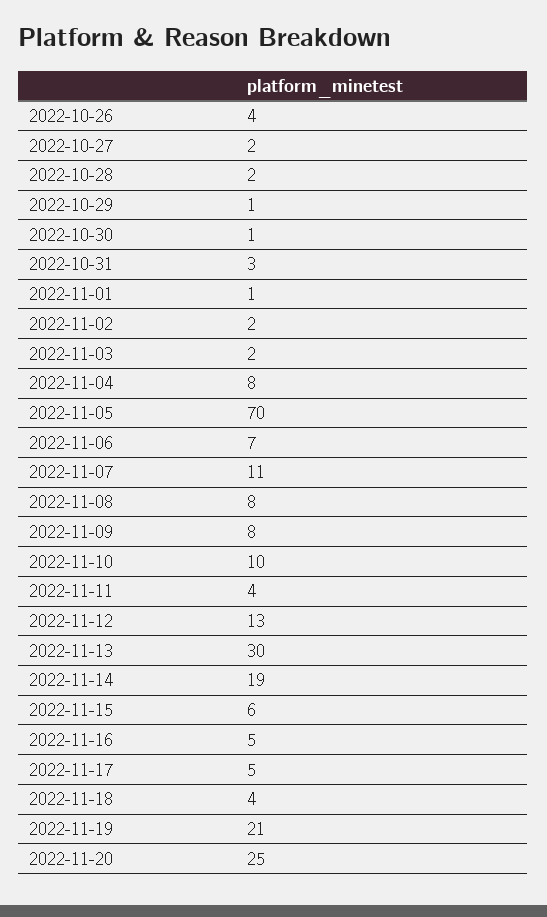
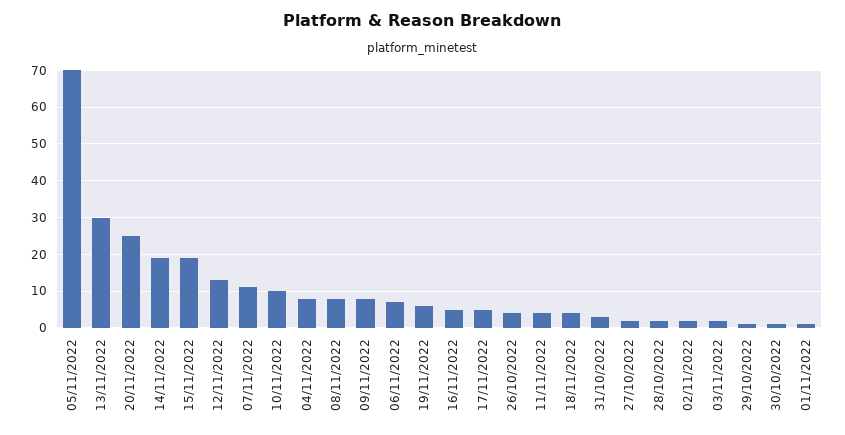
  {
    "2022-10-26": 4,
    "2022-10-27": 2,
    "2022-10-28": 2,
    "2022-10-29": 1,
    "2022-10-30": 1,
    "2022-10-31": 3,
    "2022-11-01": 1,
    "2022-11-02": 2,
    "2022-11-03": 2,
    "2022-11-04": 8,
    "2022-11-05": 70,
    "2022-11-06": 7,
    "2022-11-07": 11,
    "2022-11-08": 8,
    "2022-11-09": 8,
    "2022-11-10": 10,
    "2022-11-11": 4,
    "2022-11-12": 13,
    "2022-11-13": 30,
    "2022-11-14": 19,
-   "2022-11-15": 6,
+   "2022-11-15": 20,
    "2022-11-16": 5,
    "2022-11-17": 5,
    "2022-11-18": 4,
-   "2022-11-19": 21,
+   "2022-11-19": 5,
    "2022-11-20": 25
  }

